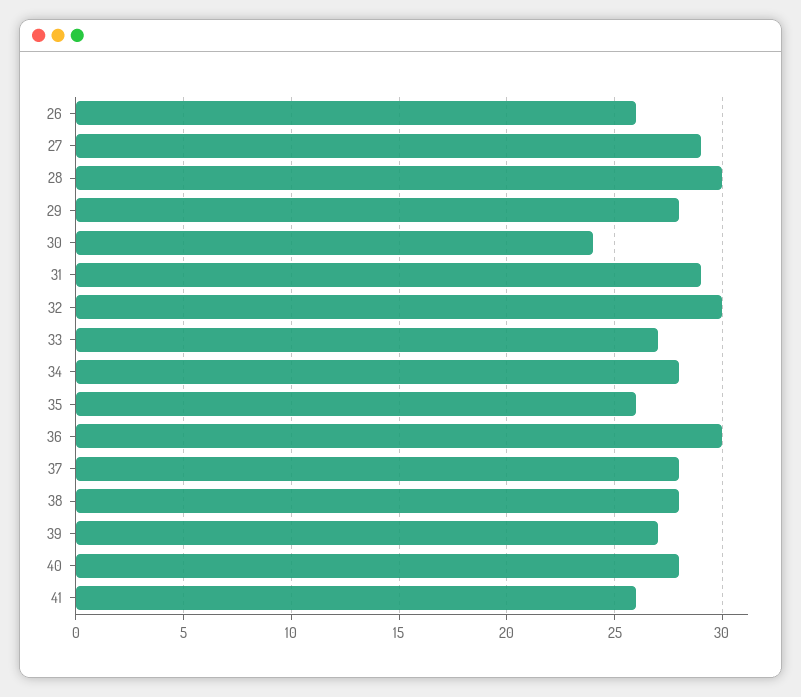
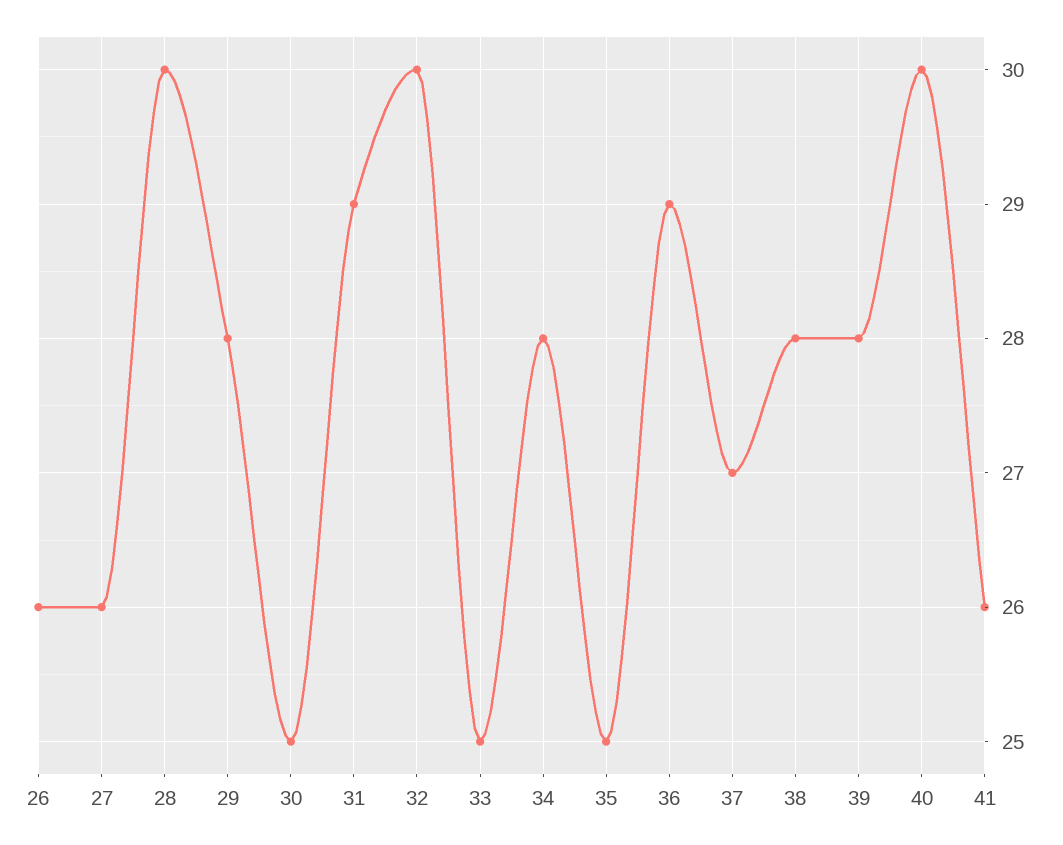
  {
    "26": 26,
-   "27": 29,
+   "27": 26,
    "28": 30,
    "29": 28,
-   "30": 24,
+   "30": 25,
    "31": 29,
    "32": 30,
-   "33": 27,
+   "33": 25,
    "34": 28,
-   "35": 26,
+   "35": 25,
-   "36": 30,
+   "36": 29,
-   "37": 28,
+   "37": 27,
    "38": 28,
-   "39": 27,
+   "39": 28,
-   "40": 28,
+   "40": 30,
    "41": 26
  }

